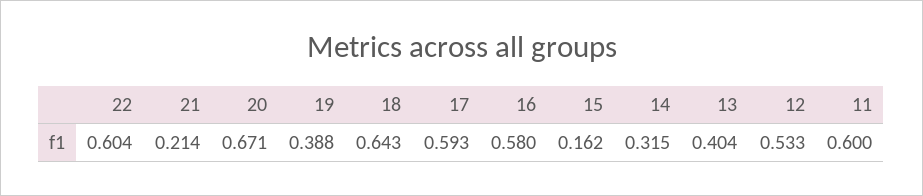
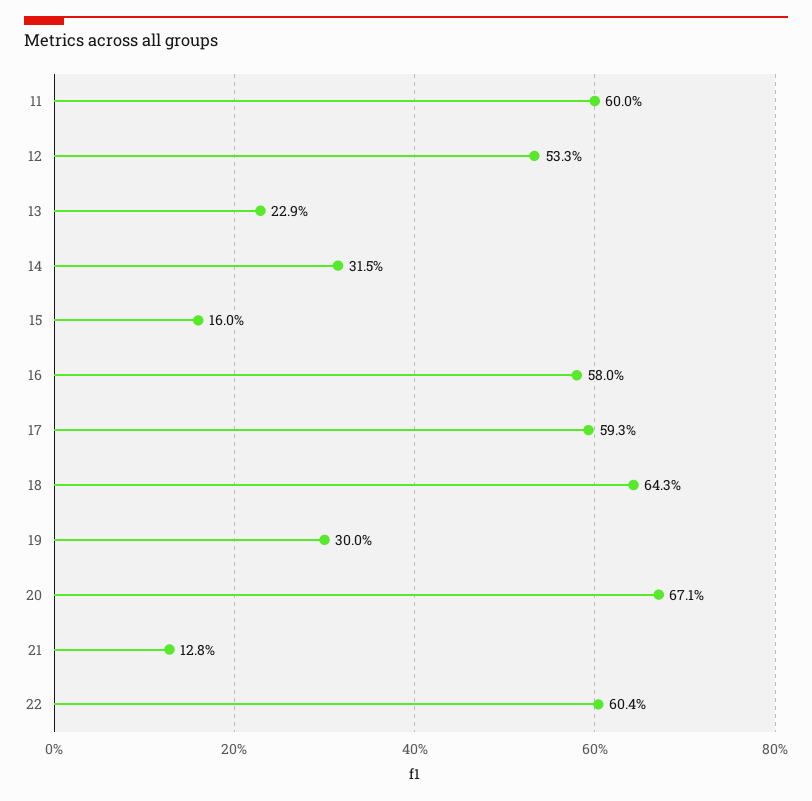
  {
    "22": 0.604,
-   "21": 0.214,
+   "21": 0.128,
    "20": 0.671,
-   "19": 0.388,
+   "19": 0.3,
    "18": 0.643,
    "17": 0.593,
    "16": 0.58,
-   "15": 0.162,
+   "15": 0.16,
    "14": 0.315,
-   "13": 0.404,
+   "13": 0.229,
    "12": 0.533,
    "11": 0.6
  }

